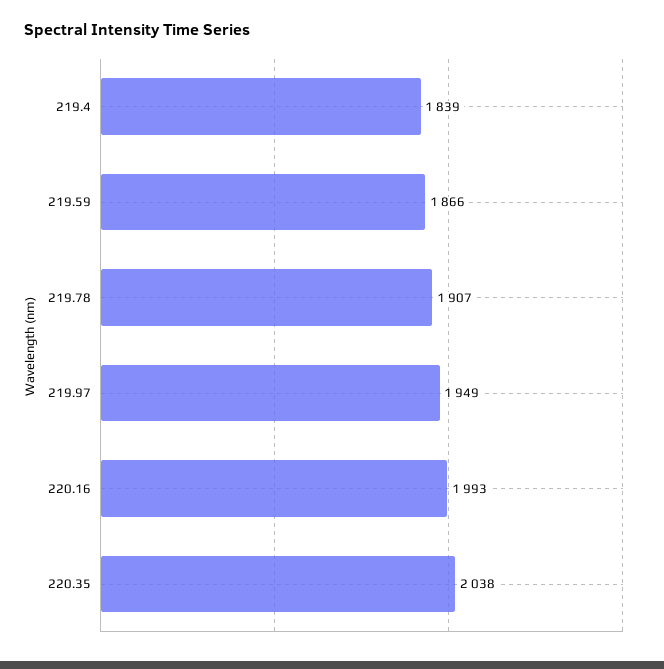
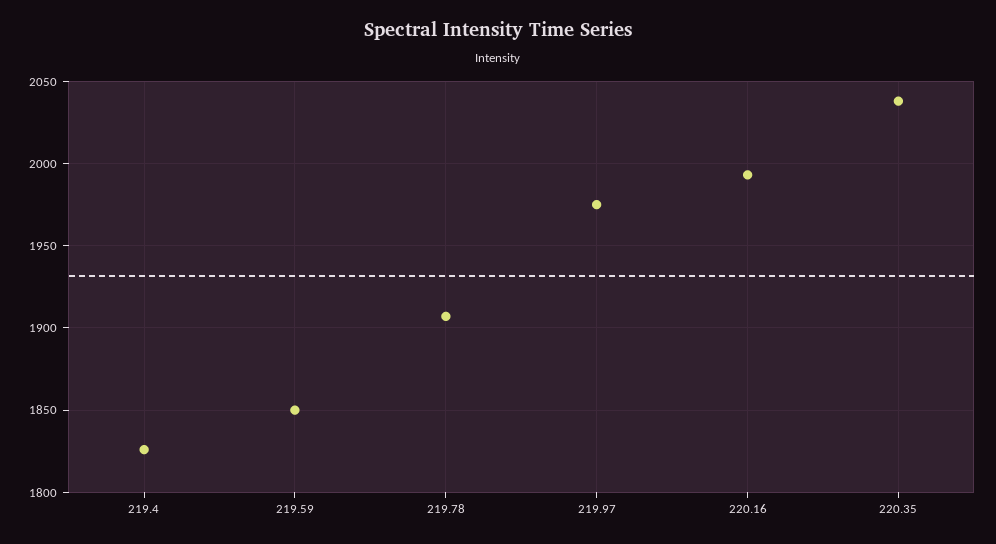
  {
-   "219.4": 1839,
+   "219.4": 1825,
-   "219.59": 1866,
+   "219.59": 1850,
    "219.78": 1907,
-   "219.97": 1949,
+   "219.97": 1975,
    "220.16": 1993,
    "220.35": 2038
  }

